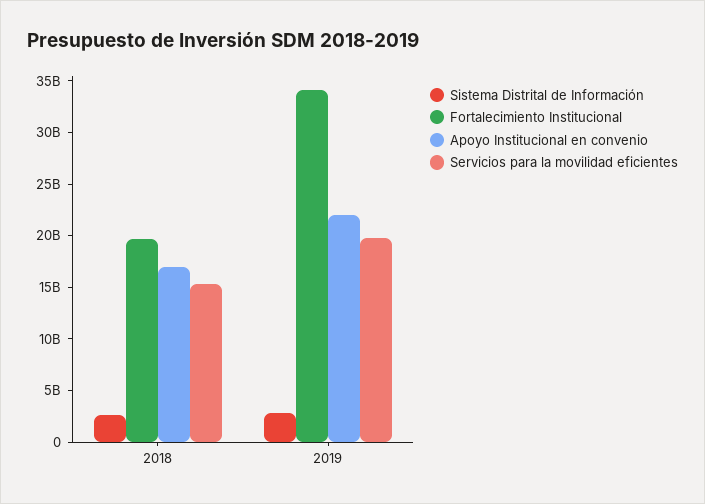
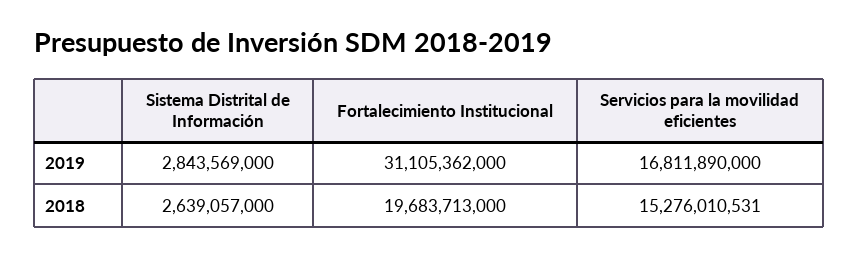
  {
    "Sistema Distrital de Información": {
      "2018": 2639057000,
      "2019": 2843569000
    },
    "Fortalecimiento Institucional": {
      "2018": 19683713000,
-     "2019": 34000000000
+     "2019": 31105362000
    },
-   "Apoyo Institucional en convenio": {
-     "2018": 17000000000,
-     "2019": 22000000000
-   },
    "Servicios para la movilidad eficientes": {
      "2018": 15276010531,
-     "2019": 20000000000
+     "2019": 16811890000
    }
  }

